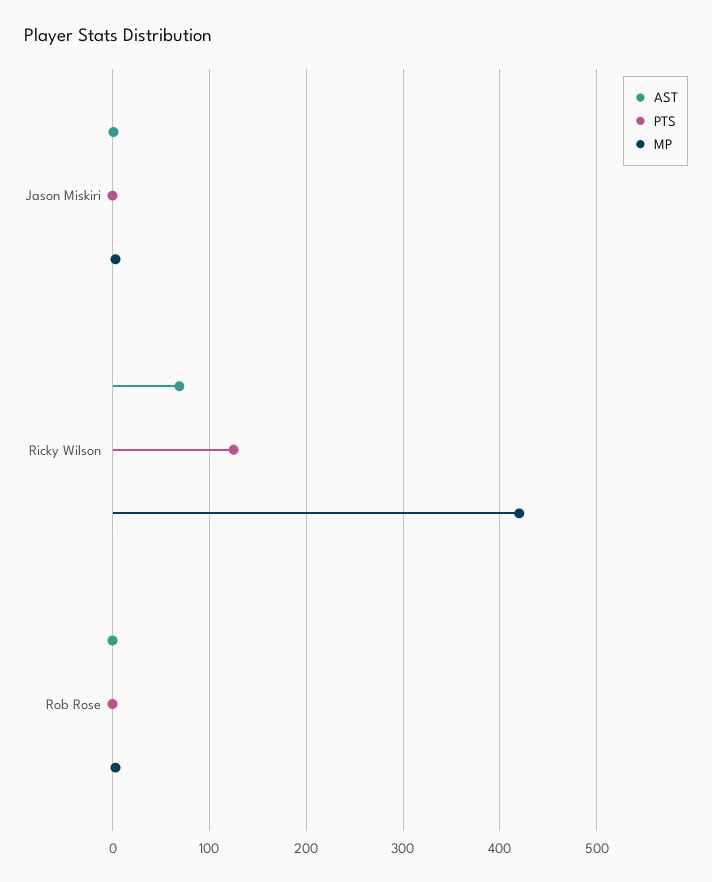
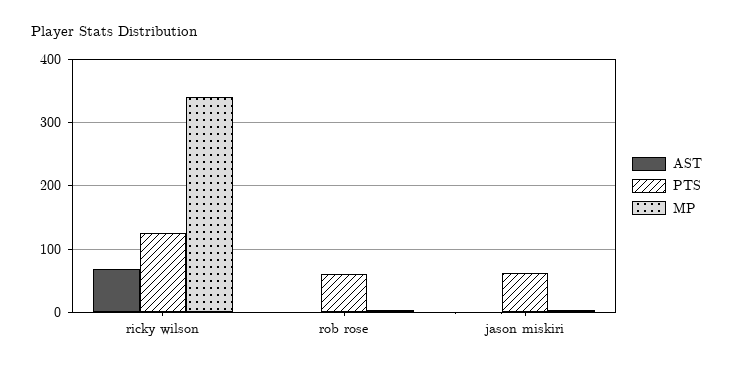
  {
    "AST": {
      "Jason Miskiri": 0,
      "Ricky Wilson": 70,
      "Rob Rose": 0
    },
    "PTS": {
-     "Jason Miskiri": 0,
+     "Jason Miskiri": 60,
      "Ricky Wilson": 130,
-     "Rob Rose": 0
+     "Rob Rose": 60
    },
    "MP": {
      "Jason Miskiri": 0,
-     "Ricky Wilson": 420,
+     "Ricky Wilson": 340,
      "Rob Rose": 0
    }
  }

